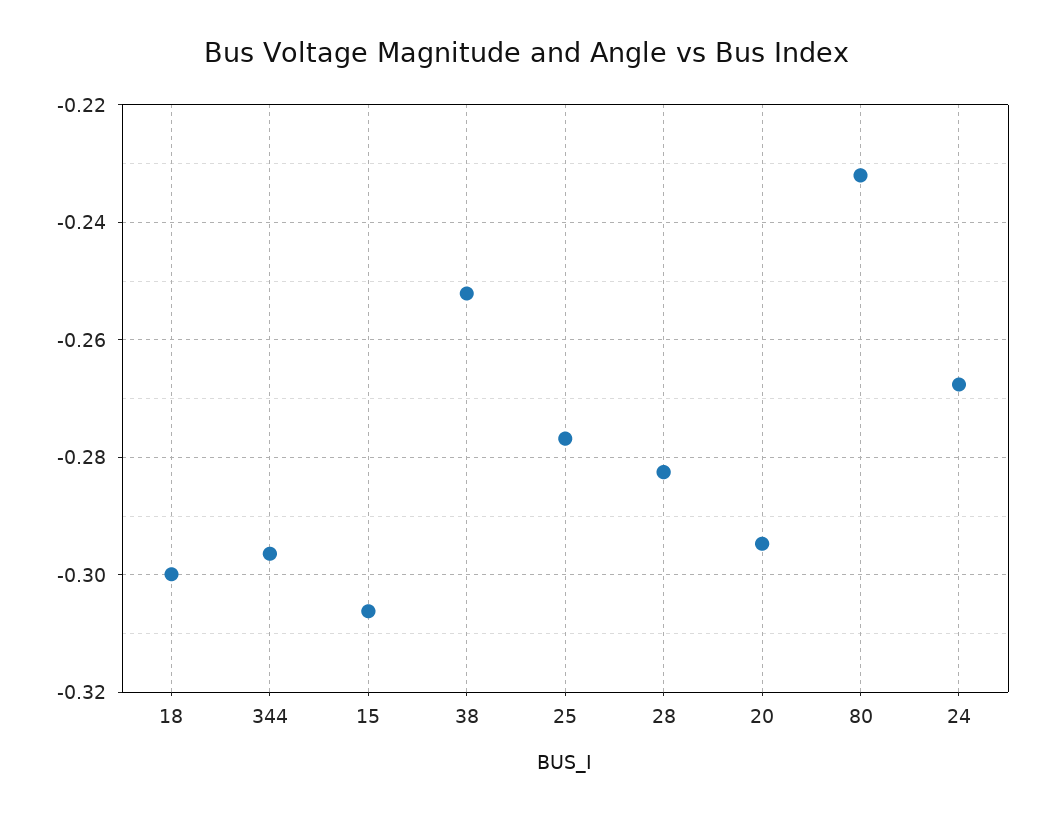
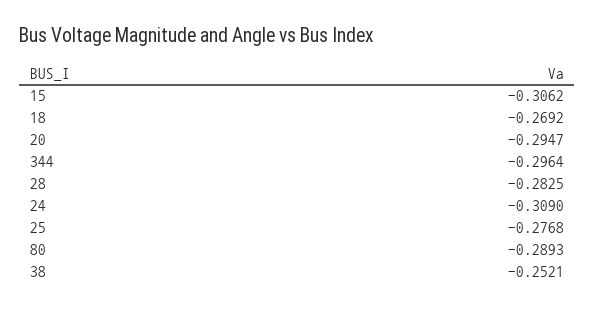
  {
-   "18": -0.3,
+   "18": -0.2692,
    "344": -0.2964,
    "15": -0.3062,
    "38": -0.2521,
    "25": -0.2768,
    "28": -0.2825,
    "20": -0.2947,
-   "80": -0.232,
+   "80": -0.2893,
-   "24": -0.268
+   "24": -0.309
  }

